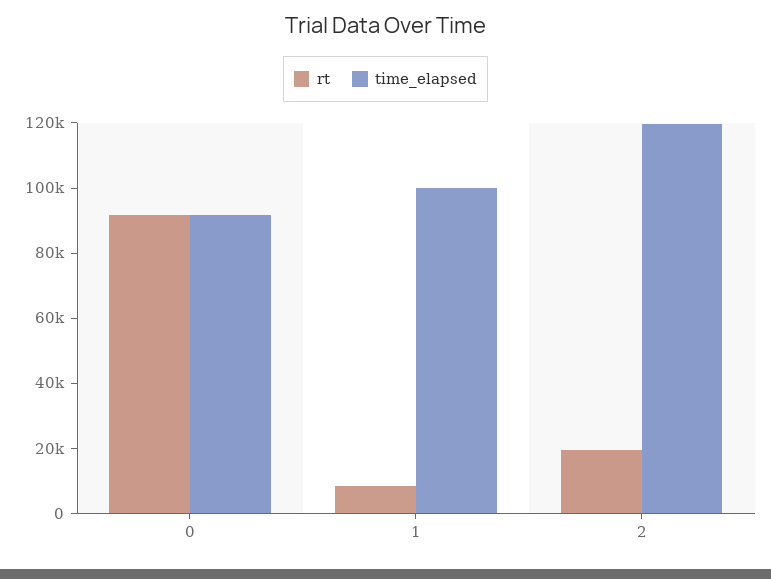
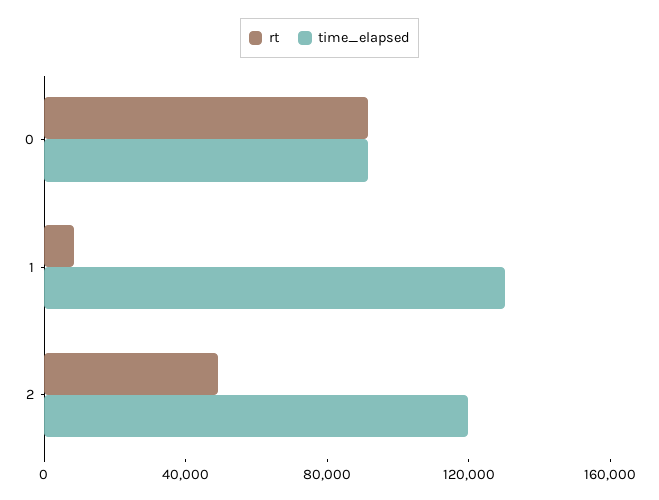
  {
    "rt": {
      "0": 90000,
      "1": 10000,
-     "2": 20000
+     "2": 50000
    },
    "time_elapsed": {
      "0": 90000,
-     "1": 100000,
+     "1": 130000,
      "2": 120000
    }
  }

